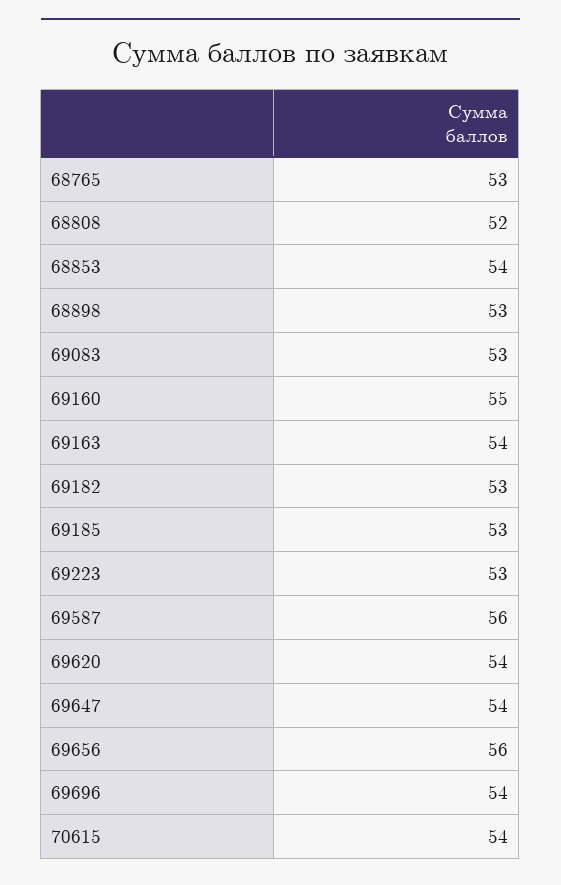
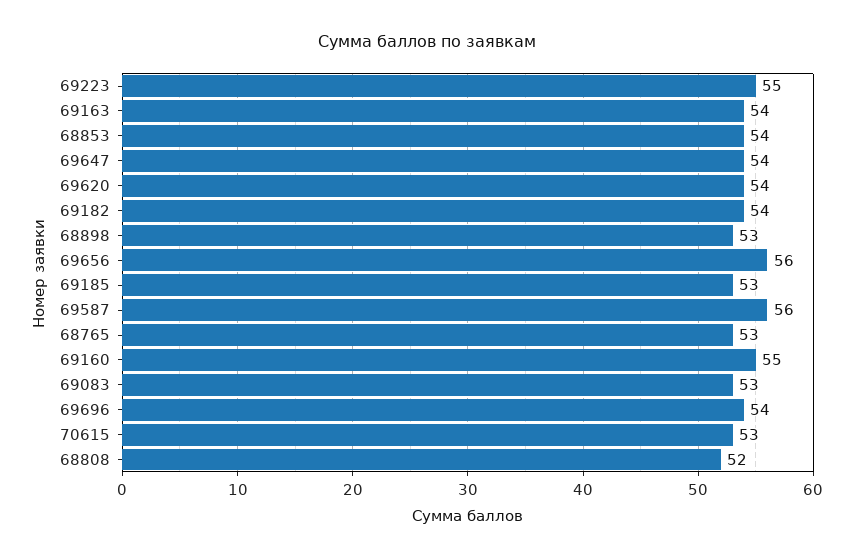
  {
    "68765": 53,
    "68808": 52,
    "68853": 54,
    "68898": 53,
    "69083": 53,
    "69160": 55,
    "69163": 54,
-   "69182": 53,
+   "69182": 54,
    "69185": 53,
-   "69223": 53,
+   "69223": 55,
    "69587": 56,
    "69620": 54,
    "69647": 54,
    "69656": 56,
    "69696": 54,
-   "70615": 54
+   "70615": 53
  }

